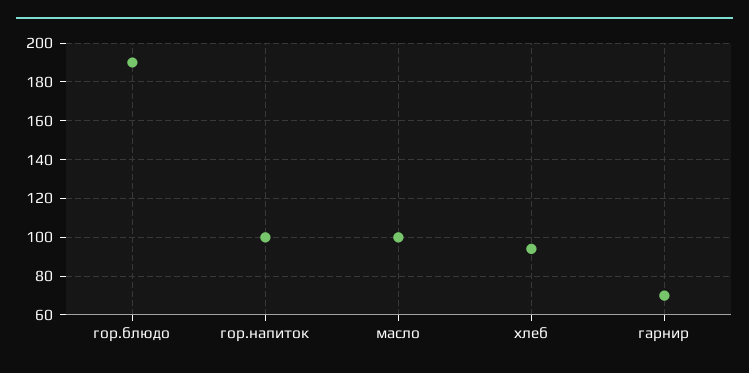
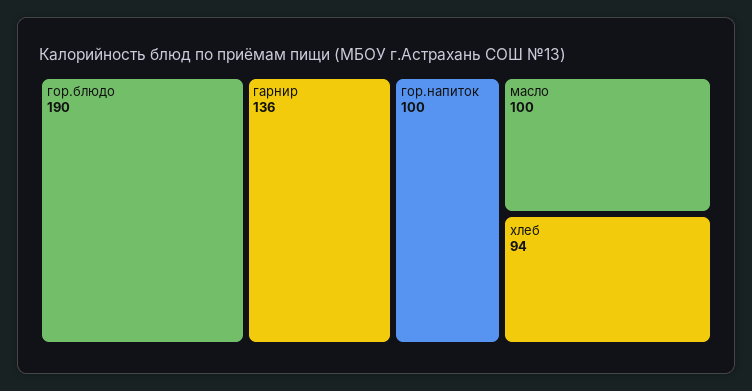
  {
    "гор.блюдо": 190,
    "гор.напиток": 100,
    "масло": 100,
    "хлеб": 94,
-   "гарнир": 70
+   "гарнир": 136
  }

